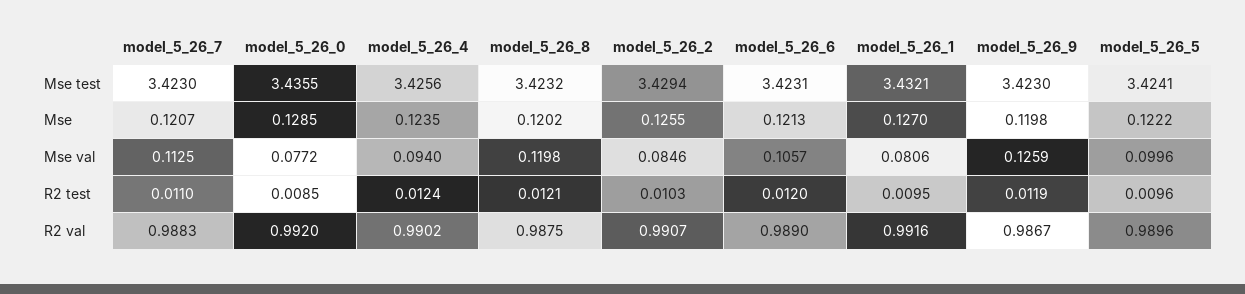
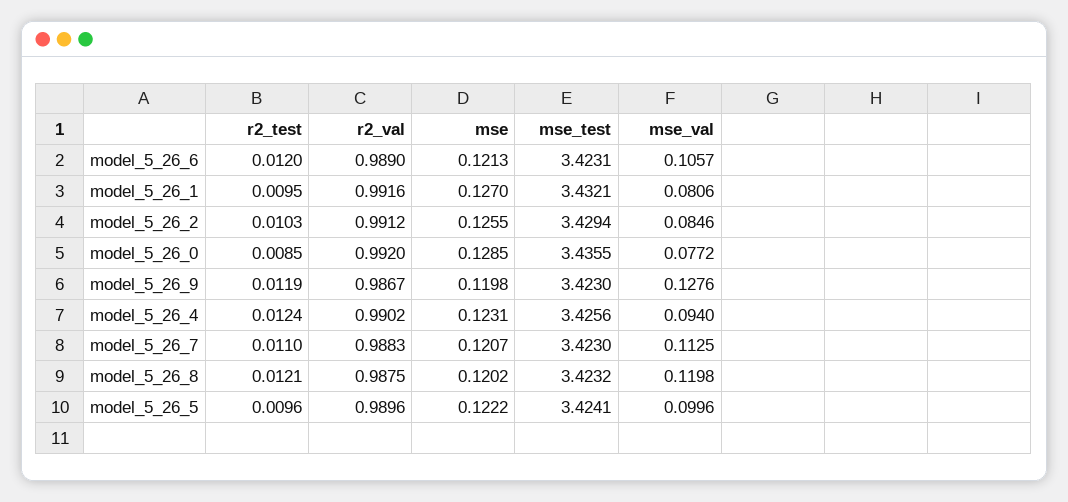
  {
    "model_5_26_7": {
      "Mse test": 3.423,
      "Mse": 0.1207,
      "Mse val": 0.1125,
      "R2 test": 0.011,
      "R2 val": 0.9883
    },
    "model_5_26_0": {
      "Mse test": 3.4355,
      "Mse": 0.1285,
      "Mse val": 0.0772,
      "R2 test": 0.0085,
      "R2 val": 0.992
    },
    "model_5_26_4": {
      "Mse test": 3.4256,
-     "Mse": 0.1235,
+     "Mse": 0.1231,
      "Mse val": 0.094,
      "R2 test": 0.0124,
      "R2 val": 0.9902
    },
    "model_5_26_8": {
      "Mse test": 3.4232,
      "Mse": 0.1202,
      "Mse val": 0.1198,
      "R2 test": 0.0121,
      "R2 val": 0.9875
    },
    "model_5_26_2": {
      "Mse test": 3.4294,
      "Mse": 0.1255,
      "Mse val": 0.0846,
      "R2 test": 0.0103,
-     "R2 val": 0.9907
+     "R2 val": 0.9912
    },
    "model_5_26_6": {
      "Mse test": 3.4231,
      "Mse": 0.1213,
      "Mse val": 0.1057,
      "R2 test": 0.012,
      "R2 val": 0.989
    },
    "model_5_26_1": {
      "Mse test": 3.4321,
      "Mse": 0.127,
      "Mse val": 0.0806,
      "R2 test": 0.0095,
      "R2 val": 0.9916
    },
    "model_5_26_9": {
      "Mse test": 3.423,
      "Mse": 0.1198,
-     "Mse val": 0.1259,
+     "Mse val": 0.1276,
      "R2 test": 0.0119,
      "R2 val": 0.9867
    },
    "model_5_26_5": {
      "Mse test": 3.4241,
      "Mse": 0.1222,
      "Mse val": 0.0996,
      "R2 test": 0.0096,
      "R2 val": 0.9896
    }
  }

